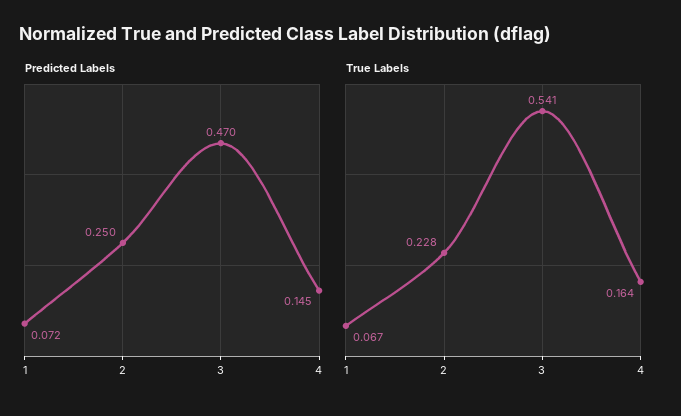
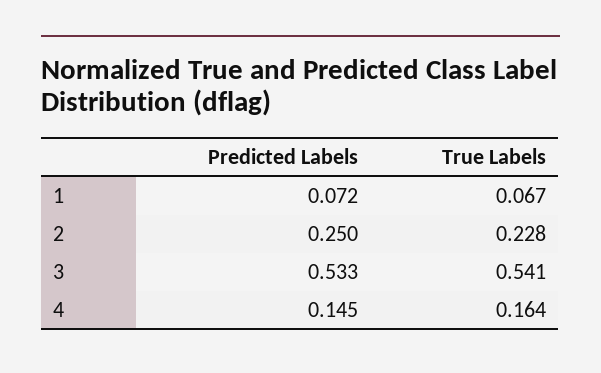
  {
    "Predicted Labels": {
      "1": 0.072,
      "2": 0.25,
-     "3": 0.47,
+     "3": 0.533,
      "4": 0.145
    },
    "True Labels": {
      "1": 0.067,
      "2": 0.228,
      "3": 0.541,
      "4": 0.164
    }
  }

